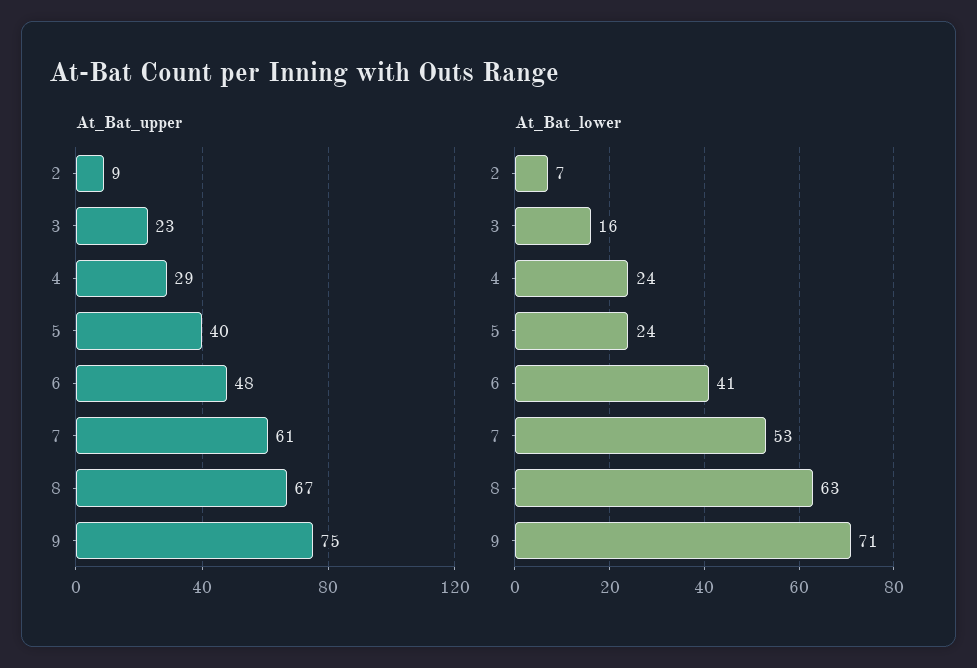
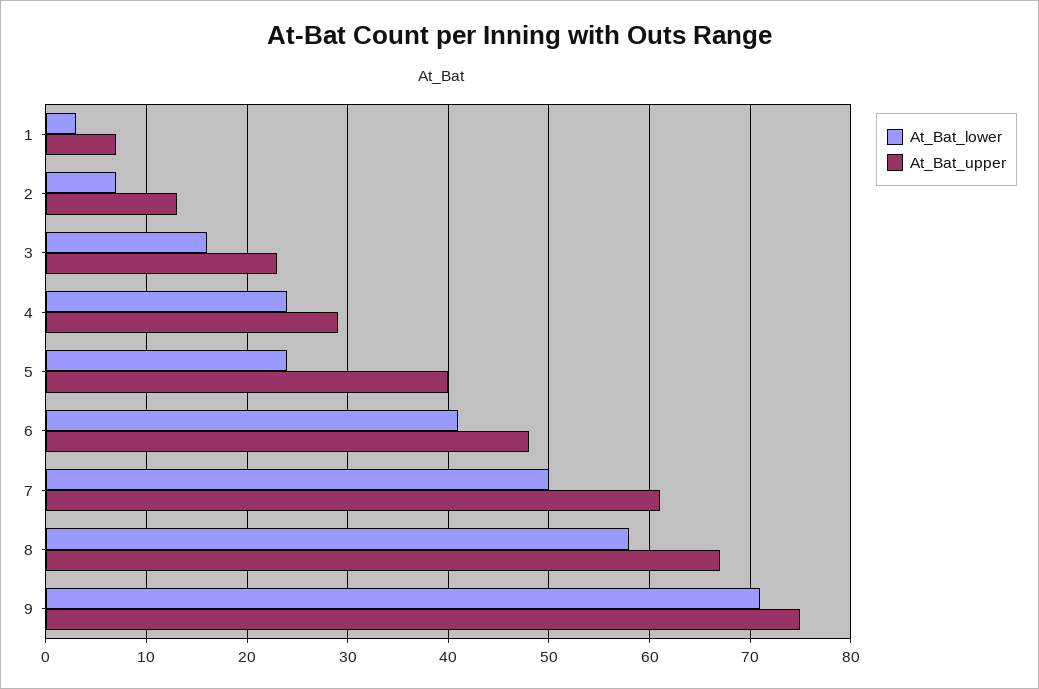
  {
    "At_Bat_upper": {
-     "2": 9,
+     "2": 13,
      "3": 23,
      "4": 29,
      "5": 40,
      "6": 48,
      "7": 61,
      "8": 67,
-     "9": 75
+     "9": 75,
+     "1": 7
    },
    "At_Bat_lower": {
      "2": 7,
      "3": 16,
      "4": 24,
      "5": 24,
      "6": 41,
-     "7": 53,
+     "7": 50,
-     "8": 63,
+     "8": 58,
-     "9": 71
+     "9": 71,
+     "1": 3
    }
  }

